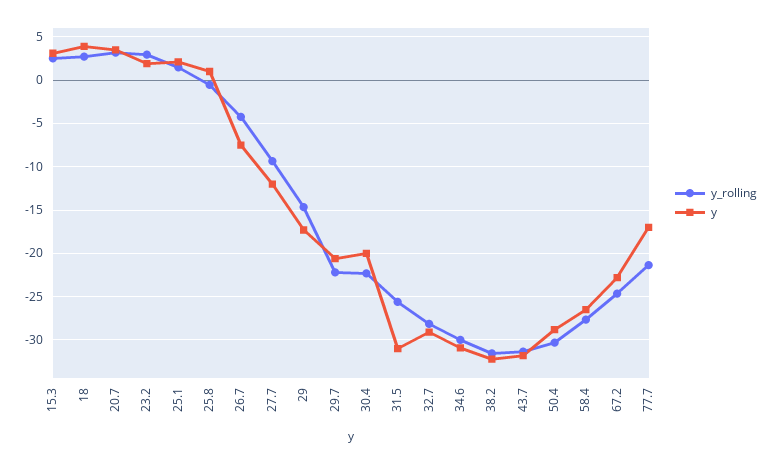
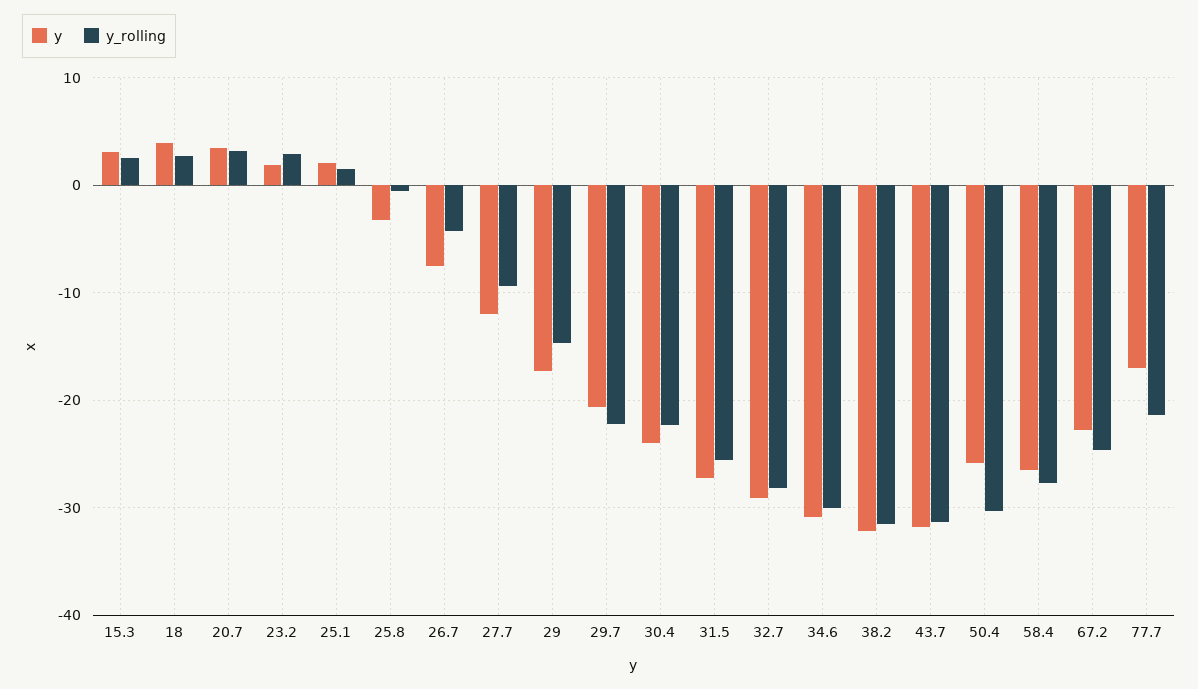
  {
    "y_rolling": {
      "15.3": 3,
      "18": 3,
      "20.7": 3,
      "23.2": 3,
      "25.1": 1,
      "25.8": -1,
      "26.7": -4,
      "27.7": -9,
      "29": -15,
      "29.7": -22,
      "30.4": -22,
      "31.5": -26,
      "32.7": -28,
      "34.6": -30,
      "38.2": -32,
      "43.7": -31,
      "50.4": -30,
      "58.4": -28,
      "67.2": -25,
      "77.7": -21
    },
    "y": {
      "15.3": 3,
      "18": 4,
      "20.7": 4,
      "23.2": 2,
      "25.1": 2,
-     "25.8": 1,
+     "25.8": -3,
      "26.7": -8,
      "27.7": -12,
      "29": -17,
      "29.7": -21,
-     "30.4": -20,
+     "30.4": -24,
-     "31.5": -31,
+     "31.5": -27,
      "32.7": -29,
      "34.6": -31,
      "38.2": -32,
      "43.7": -32,
-     "50.4": -29,
+     "50.4": -26,
      "58.4": -27,
      "67.2": -23,
      "77.7": -17
    }
  }

